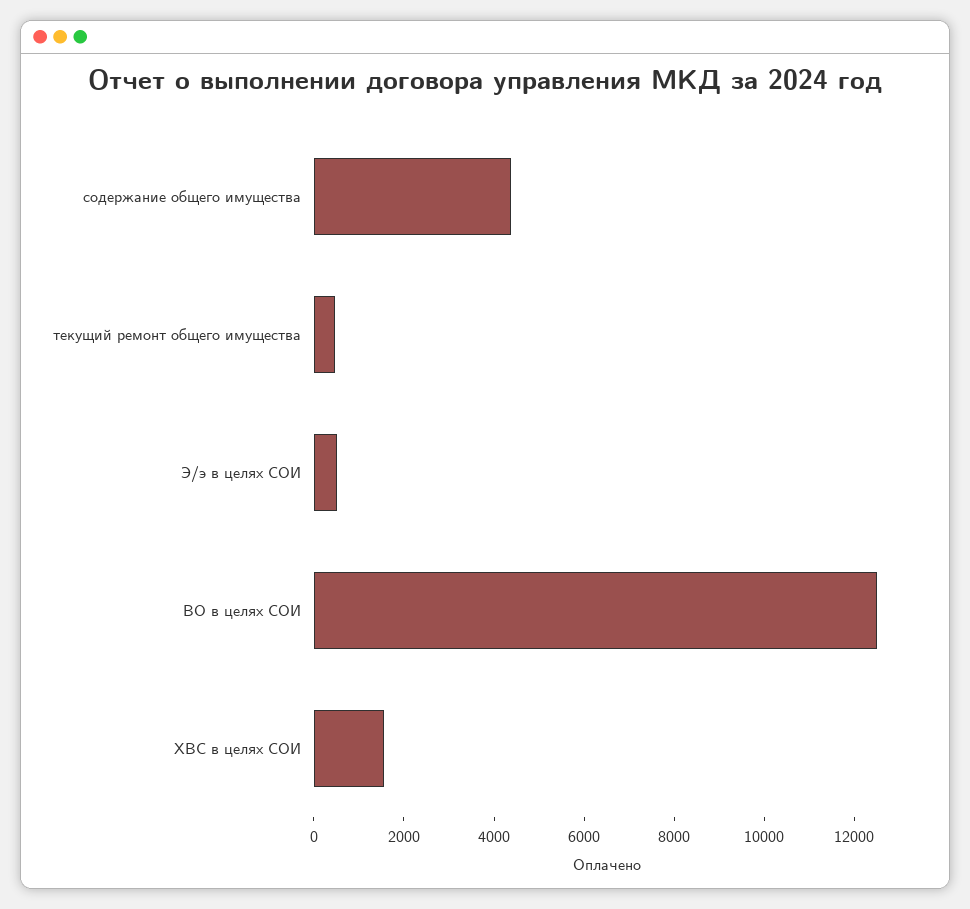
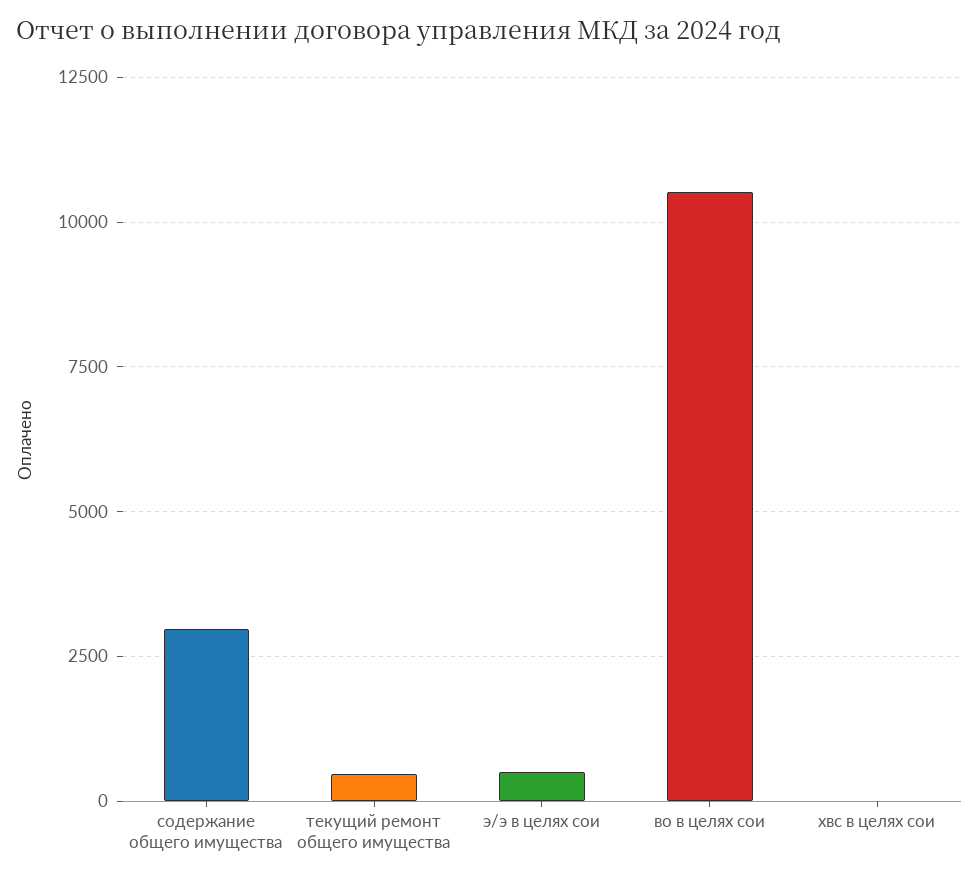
  {
-   "содержание общего имущества": 4500,
+   "содержание общего имущества": 3000,
    "текущий ремонт общего имущества": 500,
    "Э/э в целях СОИ": 500,
-   "ВО в целях СОИ": 12500,
+   "ВО в целях СОИ": 10500,
-   "ХВС в целях СОИ": 1500
+   "ХВС в целях СОИ": 0
  }

